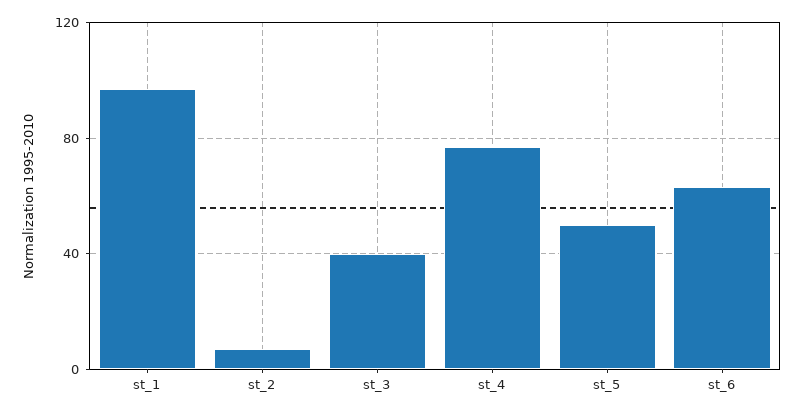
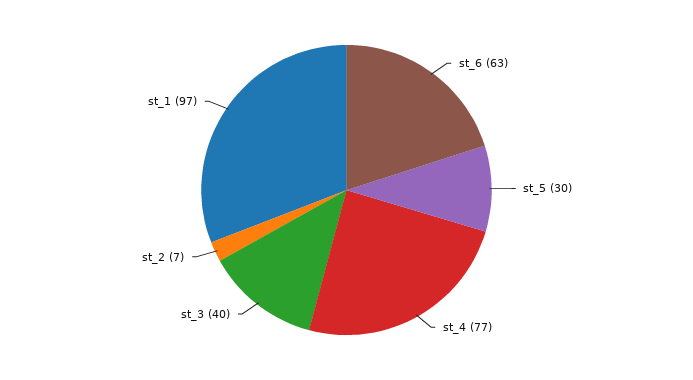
  {
    "st_1": 97,
    "st_2": 7,
    "st_3": 40,
    "st_4": 77,
-   "st_5": 50,
+   "st_5": 30,
    "st_6": 63
  }

